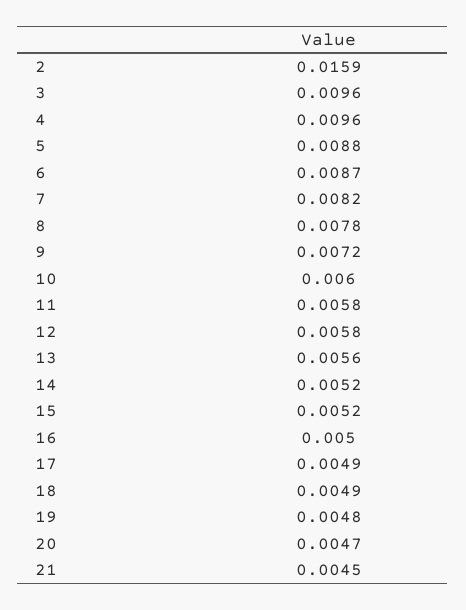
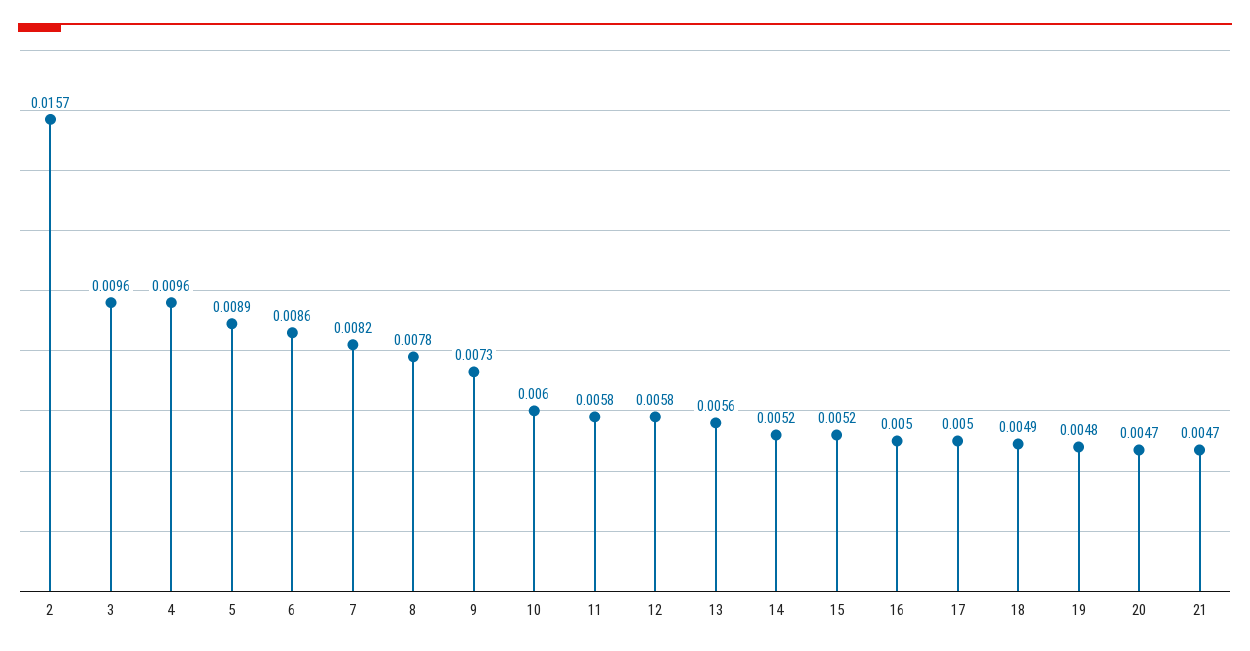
  {
-   "2": 0.0159,
+   "2": 0.0157,
    "3": 0.0096,
    "4": 0.0096,
-   "5": 0.0088,
+   "5": 0.0089,
-   "6": 0.0087,
+   "6": 0.0086,
    "7": 0.0082,
    "8": 0.0078,
-   "9": 0.0072,
+   "9": 0.0073,
    "10": 0.006,
    "11": 0.0058,
    "12": 0.0058,
    "13": 0.0056,
    "14": 0.0052,
    "15": 0.0052,
    "16": 0.005,
-   "17": 0.0049,
+   "17": 0.005,
    "18": 0.0049,
    "19": 0.0048,
    "20": 0.0047,
-   "21": 0.0045
+   "21": 0.0047
  }

